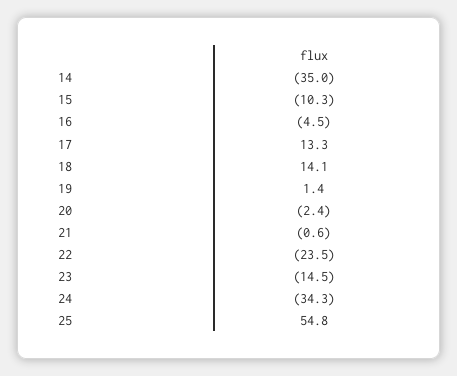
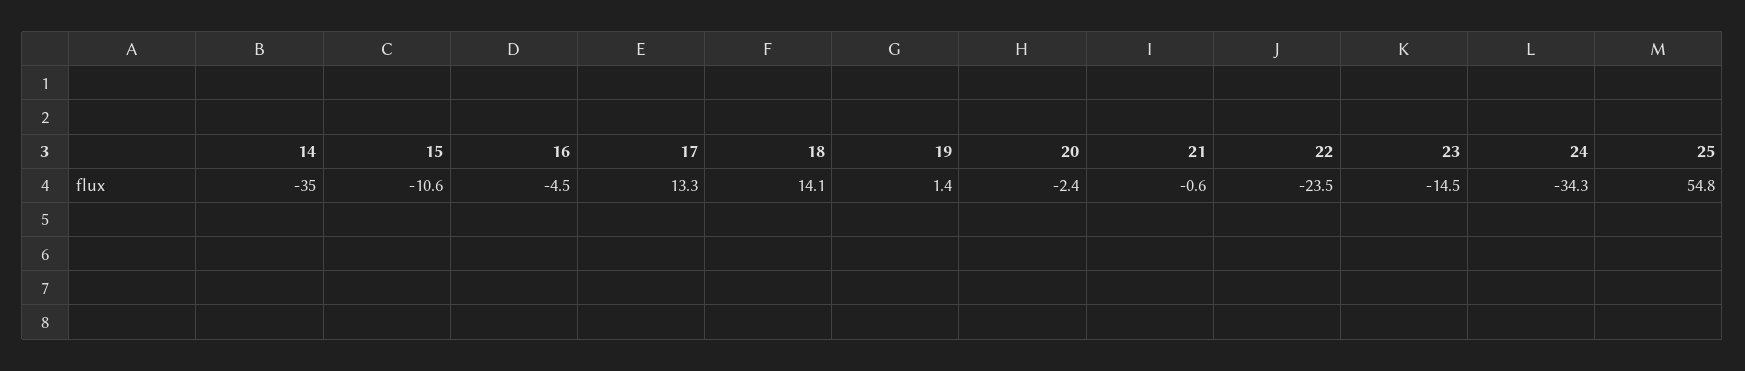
  {
    "14": -35,
-   "15": -10.3,
+   "15": -10.6,
    "16": -4.5,
    "17": 13.3,
    "18": 14.1,
    "19": 1.4,
    "20": -2.4,
    "21": -0.6,
    "22": -23.5,
    "23": -14.5,
    "24": -34.3,
    "25": 54.8
  }

